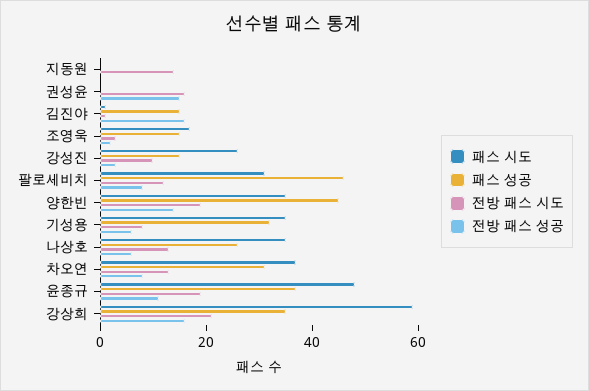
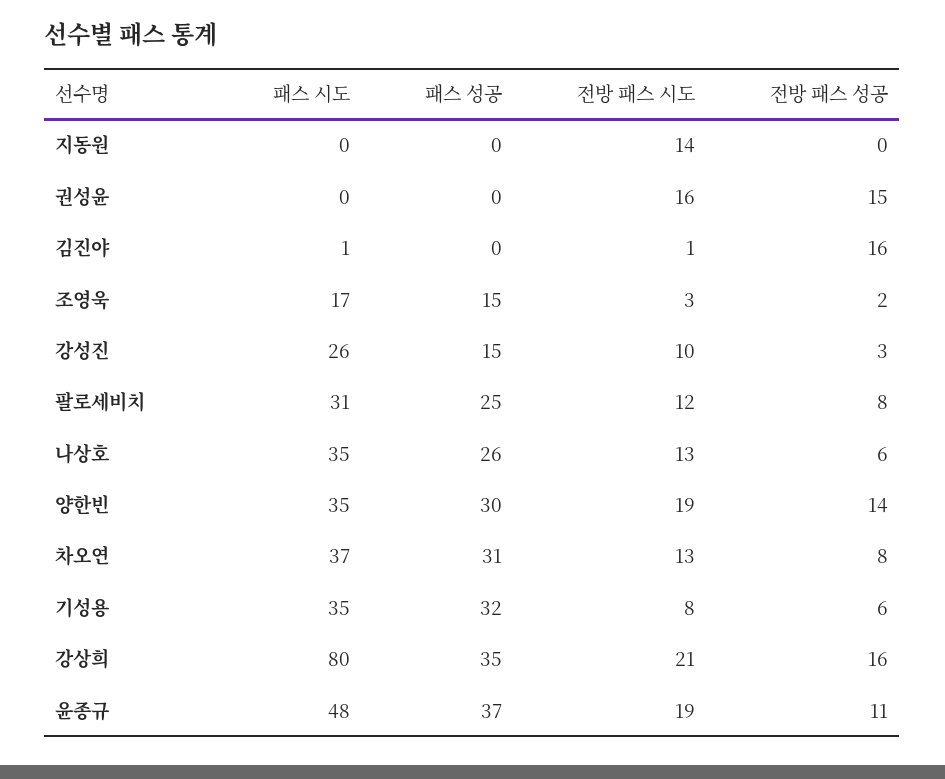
  {
    "패스 시도": {
      "지동원": 0,
      "권성윤": 0,
      "김진야": 1,
      "조영욱": 17,
      "강성진": 26,
      "팔로세비치": 31,
      "양한빈": 35,
      "기성용": 35,
      "나상호": 35,
      "차오연": 37,
      "윤종규": 48,
-     "강상희": 60
+     "강상희": 80
    },
    "패스 성공": {
      "지동원": 0,
      "권성윤": 0,
-     "김진야": 15,
+     "김진야": 0,
      "조영욱": 15,
      "강성진": 15,
-     "팔로세비치": 45,
+     "팔로세비치": 25,
-     "양한빈": 45,
+     "양한빈": 30,
      "기성용": 32,
      "나상호": 26,
      "차오연": 31,
      "윤종규": 37,
      "강상희": 35
    },
    "전방 패스 시도": {
      "지동원": 14,
      "권성윤": 16,
      "김진야": 1,
      "조영욱": 3,
      "강성진": 10,
      "팔로세비치": 12,
      "양한빈": 19,
      "기성용": 8,
      "나상호": 13,
      "차오연": 13,
      "윤종규": 19,
      "강상희": 21
    },
    "전방 패스 성공": {
      "지동원": 0,
      "권성윤": 15,
      "김진야": 16,
      "조영욱": 2,
      "강성진": 3,
      "팔로세비치": 8,
      "양한빈": 14,
      "기성용": 6,
      "나상호": 6,
      "차오연": 8,
      "윤종규": 11,
      "강상희": 16
    }
  }

